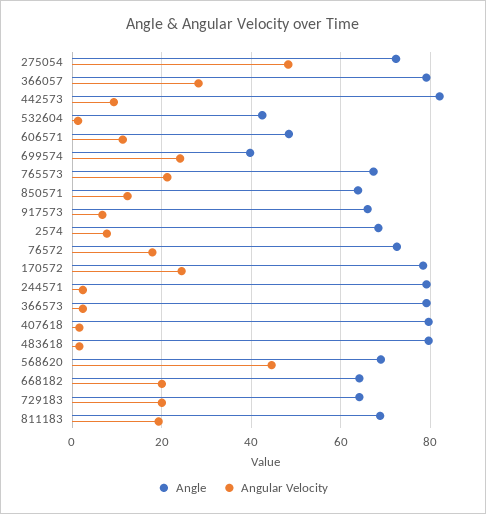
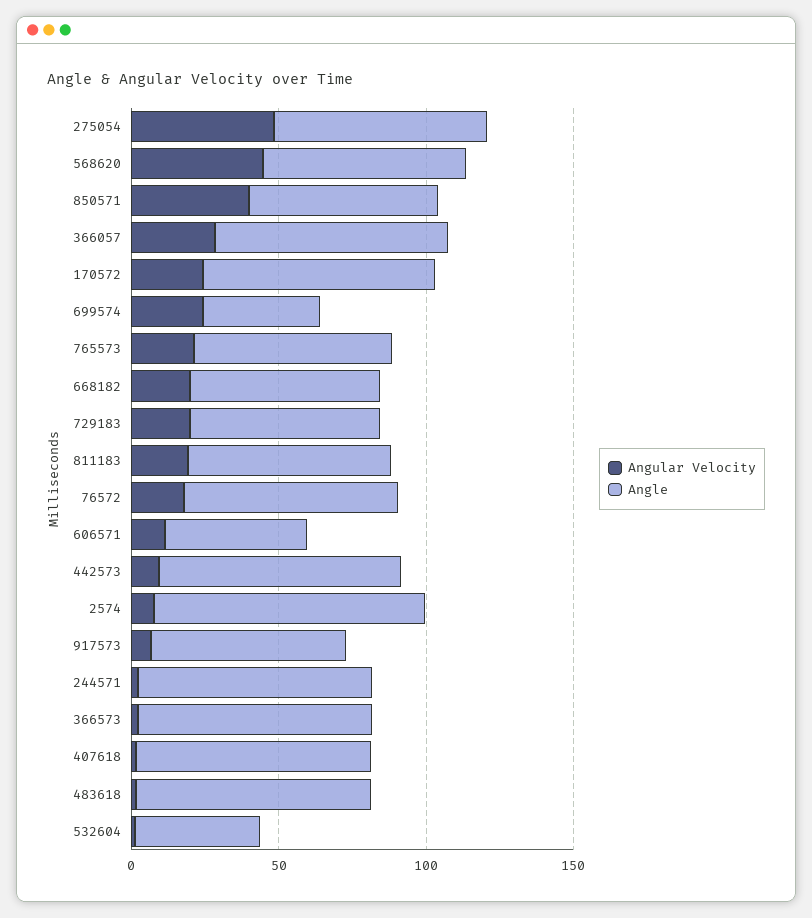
  {
    "Angle": {
      "275054": 72,
      "366057": 80,
      "442573": 82,
      "532604": 42,
      "606571": 48,
      "699574": 40,
      "765573": 68,
      "850571": 64,
      "917573": 66,
-     "2574": 68,
+     "2574": 90,
      "76572": 72,
      "170572": 78,
      "244571": 80,
      "366573": 80,
      "407618": 80,
      "483618": 80,
      "568620": 70,
      "668182": 64,
      "729183": 64,
      "811183": 68
    },
    "Angular Velocity": {
      "275054": 48,
      "366057": 28,
      "442573": 10,
      "532604": 2,
      "606571": 12,
      "699574": 24,
      "765573": 22,
-     "850571": 12,
+     "850571": 40,
      "917573": 6,
      "2574": 8,
      "76572": 18,
      "170572": 24,
      "244571": 2,
      "366573": 2,
      "407618": 2,
      "483618": 2,
      "568620": 44,
      "668182": 20,
      "729183": 20,
      "811183": 20
    }
  }

